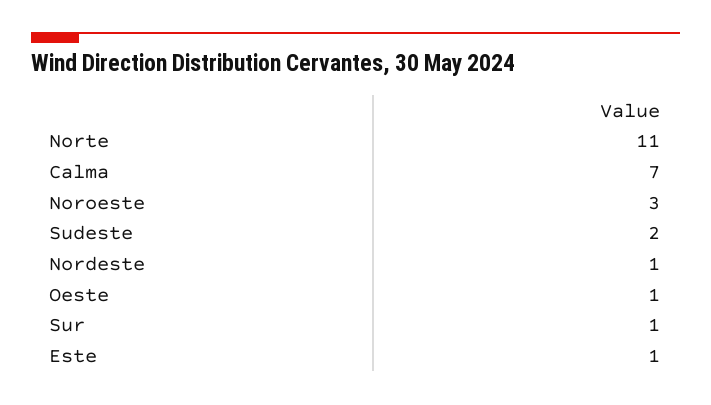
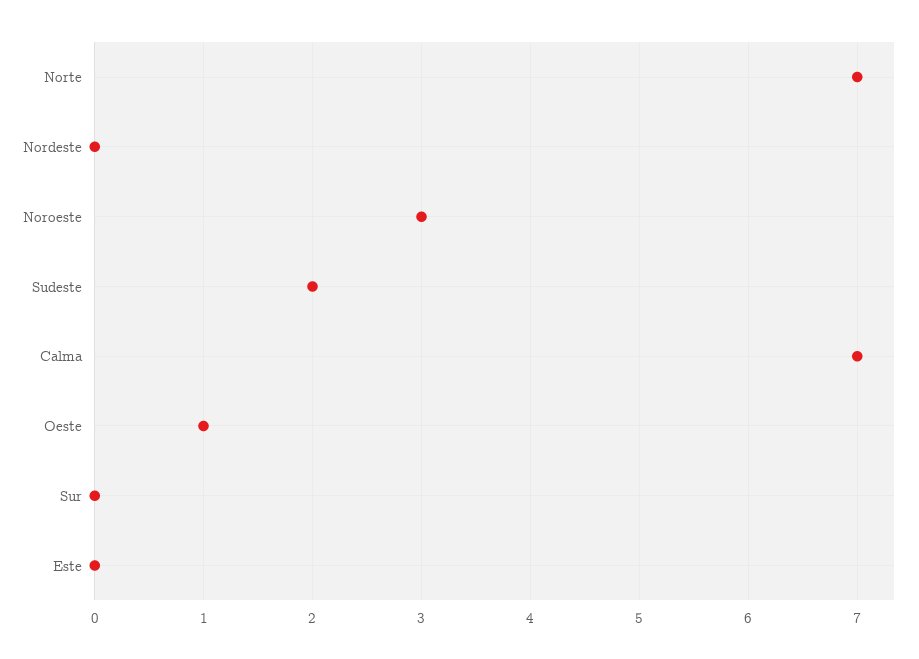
  {
-   "Norte": 11,
+   "Norte": 7,
    "Calma": 7,
    "Noroeste": 3,
    "Sudeste": 2,
-   "Nordeste": 1,
+   "Nordeste": 0,
    "Oeste": 1,
-   "Sur": 1,
+   "Sur": 0,
-   "Este": 1
+   "Este": 0
  }

